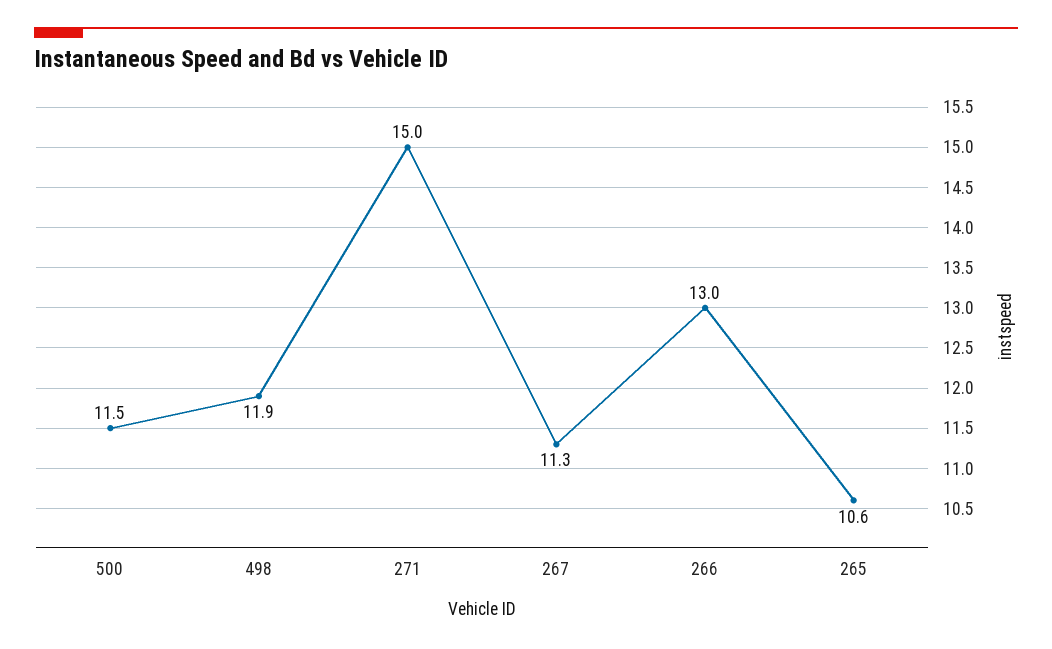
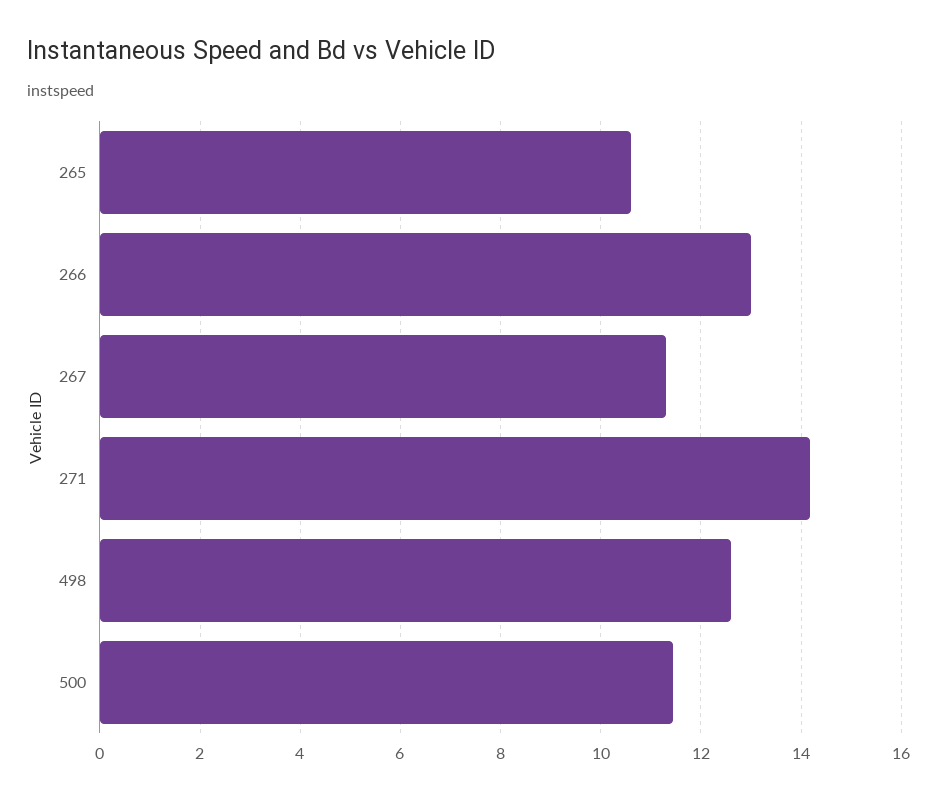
  {
    "500": 11.5,
-   "498": 11.9,
+   "498": 12.6,
-   "271": 15,
+   "271": 14.2,
    "267": 11.3,
    "266": 13,
    "265": 10.6
  }

